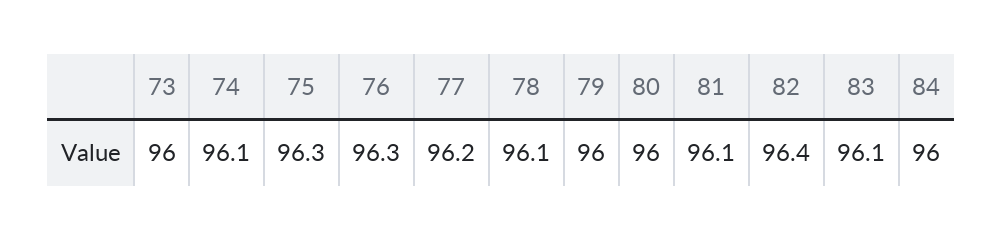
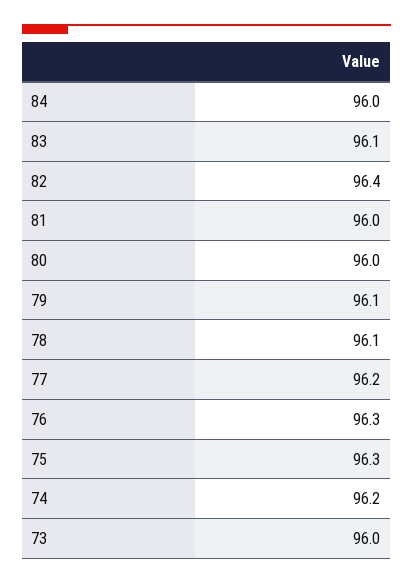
  {
    "73": 96,
-   "74": 96.1,
+   "74": 96.2,
    "75": 96.3,
    "76": 96.3,
    "77": 96.2,
    "78": 96.1,
-   "79": 96,
+   "79": 96.1,
    "80": 96,
-   "81": 96.1,
+   "81": 96,
    "82": 96.4,
    "83": 96.1,
    "84": 96
  }

